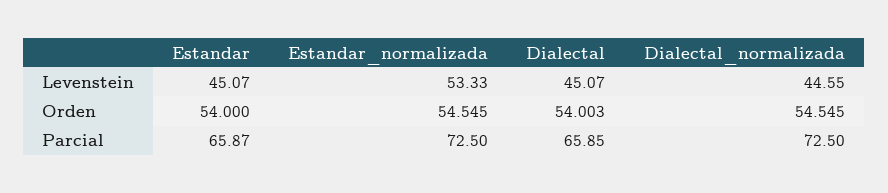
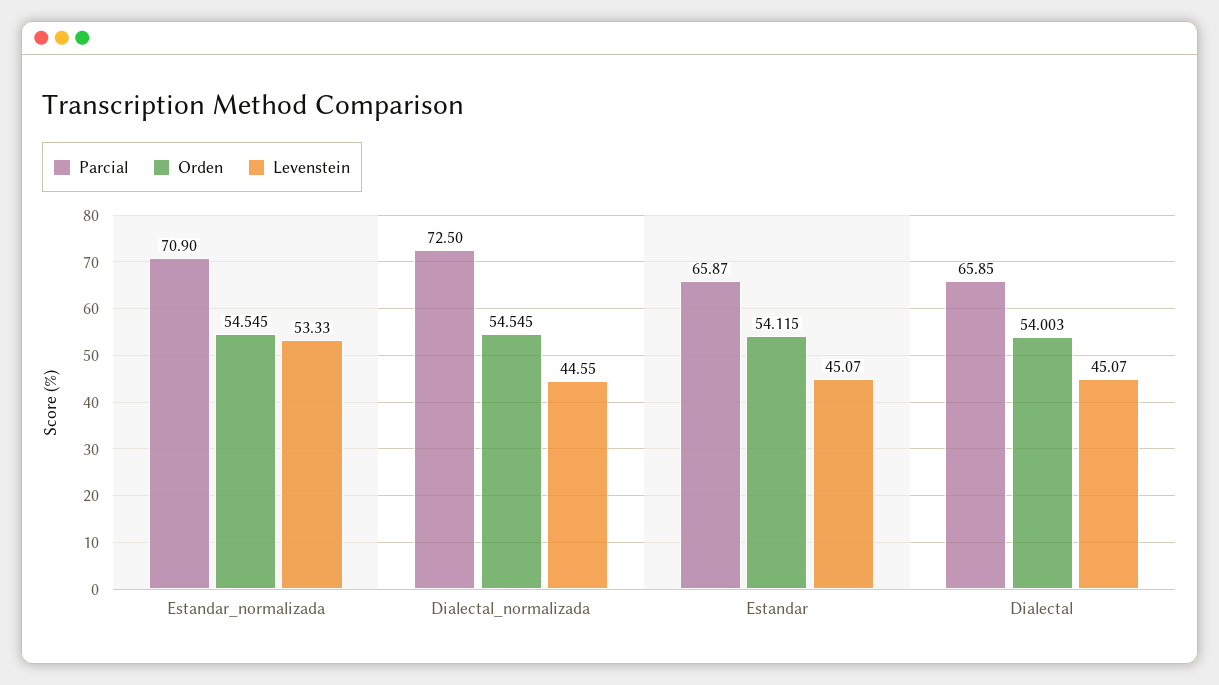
  {
    "Levenstein": {
      "Estandar": 45.07,
      "Estandar_normalizada": 53.33,
      "Dialectal": 45.07,
      "Dialectal_normalizada": 44.55
    },
    "Orden": {
-     "Estandar": 54,
+     "Estandar": 54.115,
      "Estandar_normalizada": 54.545,
      "Dialectal": 54.003,
      "Dialectal_normalizada": 54.545
    },
    "Parcial": {
      "Estandar": 65.87,
-     "Estandar_normalizada": 72.5,
+     "Estandar_normalizada": 70.9,
      "Dialectal": 65.85,
      "Dialectal_normalizada": 72.5
    }
  }

